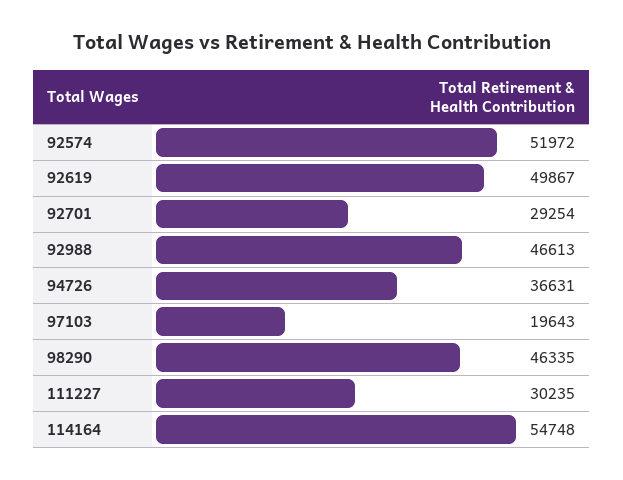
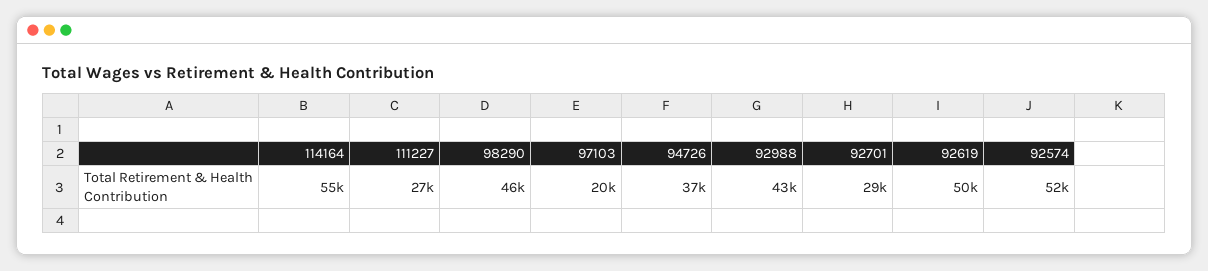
  {
    "92574": 51972,
    "92619": 49867,
    "92701": 29254,
-   "92988": 46613,
+   "92988": 43000,
    "94726": 36631,
    "97103": 19643,
    "98290": 46335,
-   "111227": 30235,
+   "111227": 27000,
    "114164": 54748
  }

